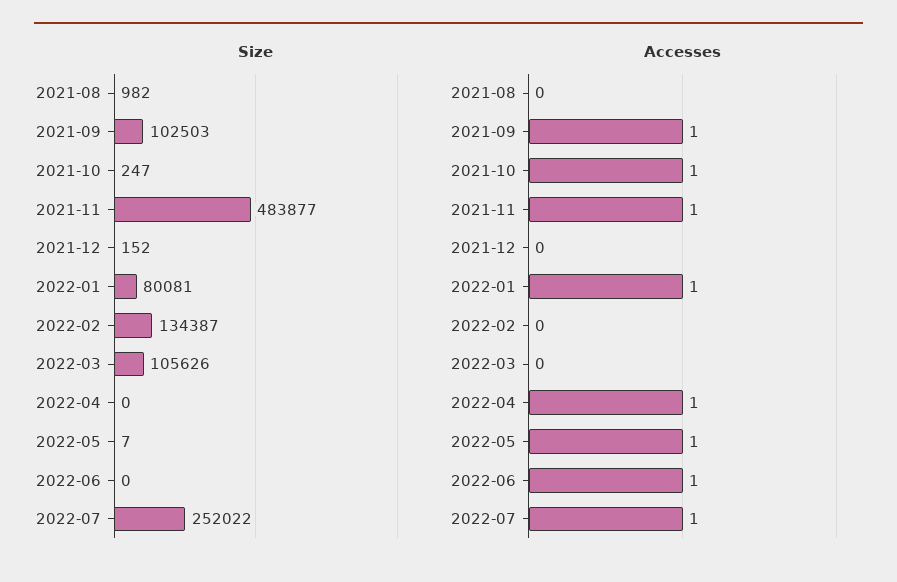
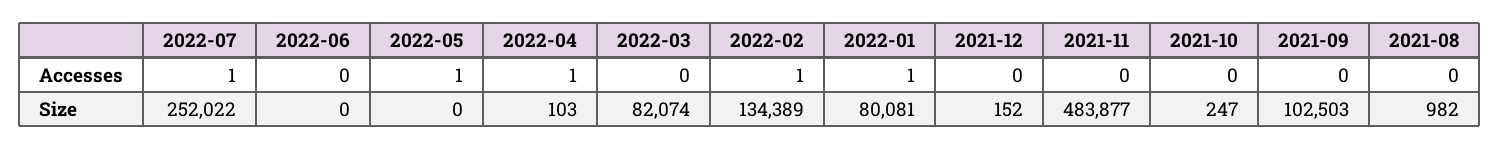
  {
    "Size": {
      "2021-08": 982,
      "2021-09": 102503,
      "2021-10": 247,
      "2021-11": 483877,
      "2021-12": 152,
      "2022-01": 80081,
-     "2022-02": 134387,
+     "2022-02": 134389,
-     "2022-03": 105626,
+     "2022-03": 82074,
-     "2022-04": 0,
+     "2022-04": 103,
-     "2022-05": 7,
+     "2022-05": 0,
      "2022-06": 0,
      "2022-07": 252022
    },
    "Accesses": {
      "2021-08": 0,
-     "2021-09": 1,
+     "2021-09": 0,
-     "2021-10": 1,
+     "2021-10": 0,
-     "2021-11": 1,
+     "2021-11": 0,
      "2021-12": 0,
      "2022-01": 1,
-     "2022-02": 0,
+     "2022-02": 1,
      "2022-03": 0,
      "2022-04": 1,
      "2022-05": 1,
-     "2022-06": 1,
+     "2022-06": 0,
      "2022-07": 1
    }
  }

